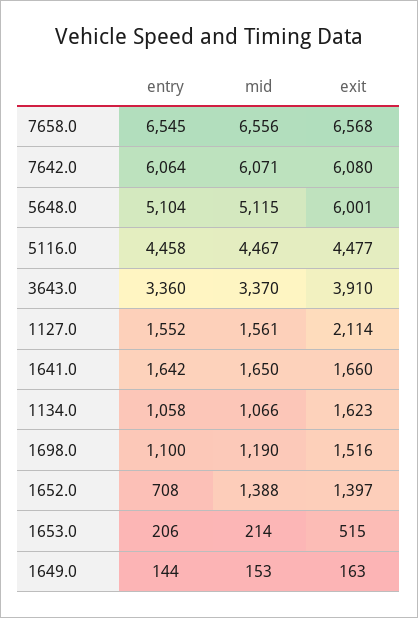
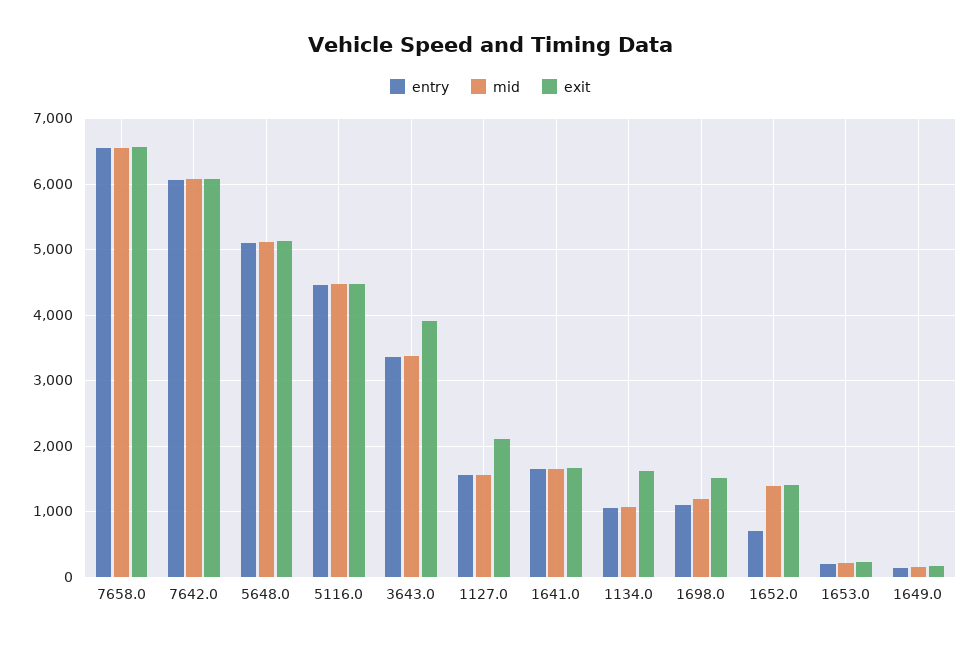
  {
    "entry": {
      "7658.0": 6545,
      "7642.0": 6064,
      "5648.0": 5104,
      "5116.0": 4458,
      "3643.0": 3360,
      "1127.0": 1552,
      "1641.0": 1642,
      "1134.0": 1058,
      "1698.0": 1100,
      "1652.0": 708,
      "1653.0": 206,
      "1649.0": 144
    },
    "mid": {
      "7658.0": 6556,
      "7642.0": 6071,
      "5648.0": 5115,
      "5116.0": 4467,
      "3643.0": 3370,
      "1127.0": 1561,
      "1641.0": 1650,
      "1134.0": 1066,
      "1698.0": 1190,
      "1652.0": 1388,
      "1653.0": 214,
      "1649.0": 153
    },
    "exit": {
      "7658.0": 6568,
      "7642.0": 6080,
-     "5648.0": 6001,
+     "5648.0": 5100,
      "5116.0": 4477,
      "3643.0": 3910,
      "1127.0": 2114,
      "1641.0": 1660,
      "1134.0": 1623,
      "1698.0": 1516,
      "1652.0": 1397,
-     "1653.0": 515,
+     "1653.0": 200,
      "1649.0": 163
    }
  }

